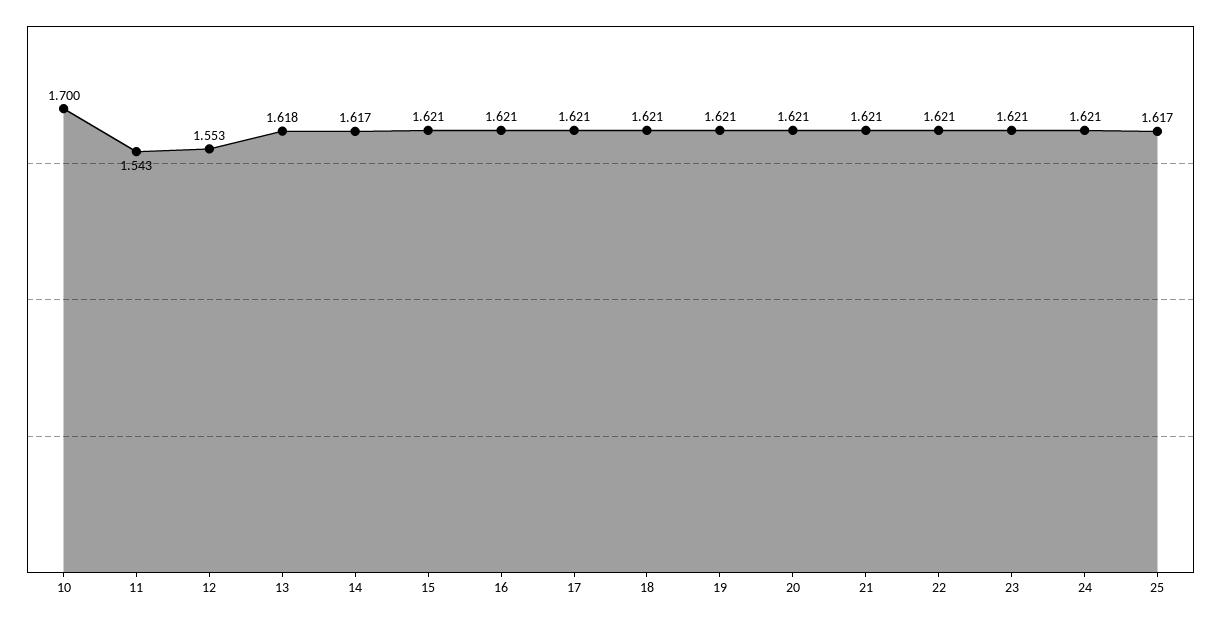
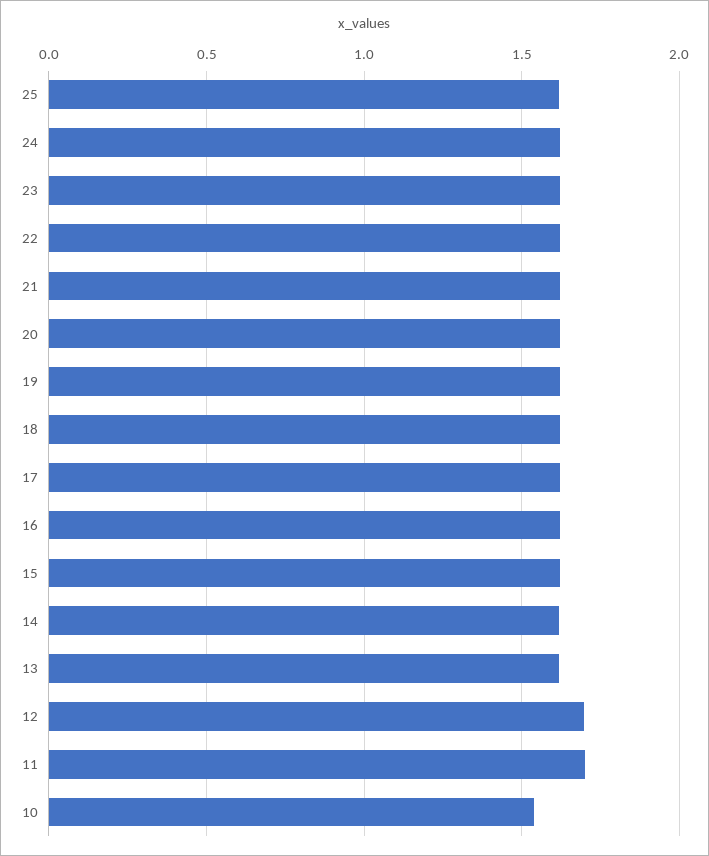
  {
-   "10": 1.7,
+   "10": 1.55,
-   "11": 1.543,
+   "11": 1.7,
-   "12": 1.553,
+   "12": 1.7,
    "13": 1.618,
    "14": 1.617,
    "15": 1.621,
    "16": 1.621,
    "17": 1.621,
    "18": 1.621,
    "19": 1.621,
    "20": 1.621,
    "21": 1.621,
    "22": 1.621,
    "23": 1.621,
    "24": 1.621,
    "25": 1.617
  }

